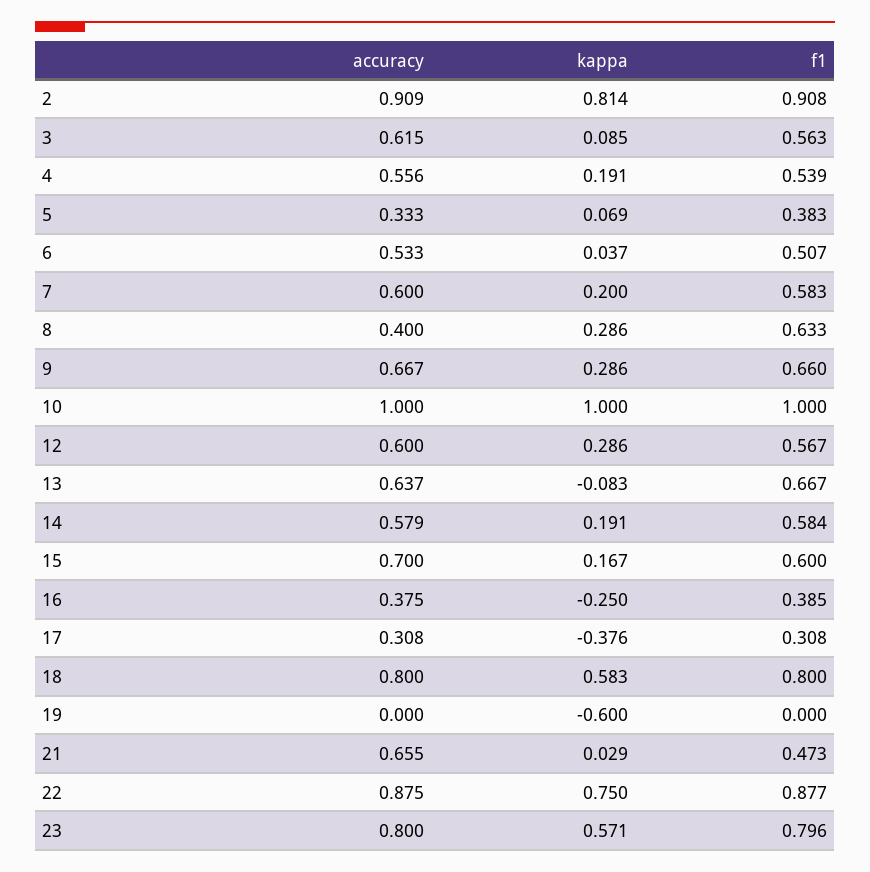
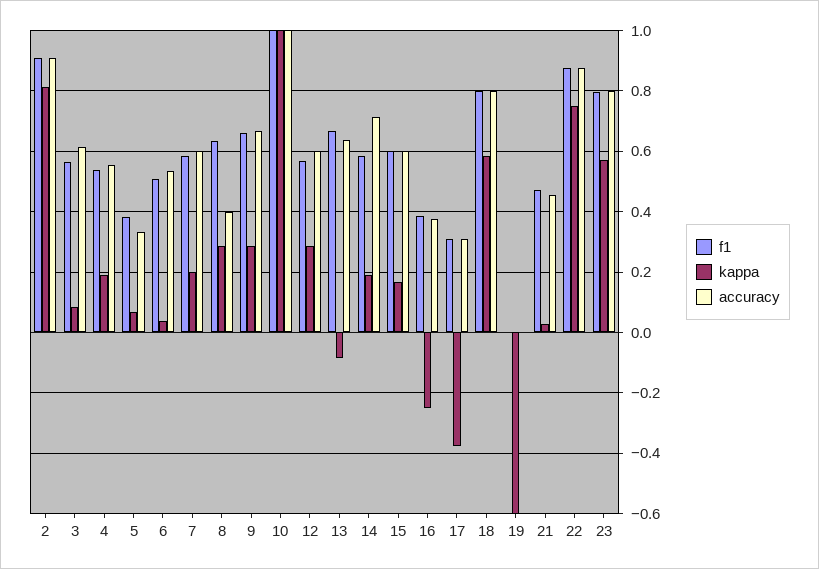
  {
    "accuracy": {
      "2": 0.909,
      "3": 0.615,
      "4": 0.556,
      "5": 0.333,
      "6": 0.533,
      "7": 0.6,
      "8": 0.4,
      "9": 0.667,
      "10": 1,
      "12": 0.6,
      "13": 0.637,
-     "14": 0.579,
+     "14": 0.72,
-     "15": 0.7,
+     "15": 0.6,
      "16": 0.375,
      "17": 0.308,
      "18": 0.8,
      "19": 0,
-     "21": 0.655,
+     "21": 0.46,
      "22": 0.875,
      "23": 0.8
    },
    "kappa": {
      "2": 0.814,
      "3": 0.085,
      "4": 0.191,
      "5": 0.069,
      "6": 0.037,
      "7": 0.2,
      "8": 0.286,
      "9": 0.286,
      "10": 1,
      "12": 0.286,
      "13": -0.083,
      "14": 0.191,
      "15": 0.167,
      "16": -0.25,
      "17": -0.376,
      "18": 0.583,
      "19": -0.6,
      "21": 0.029,
      "22": 0.75,
      "23": 0.571
    },
    "f1": {
      "2": 0.908,
      "3": 0.563,
      "4": 0.539,
      "5": 0.383,
      "6": 0.507,
      "7": 0.583,
      "8": 0.633,
      "9": 0.66,
      "10": 1,
      "12": 0.567,
      "13": 0.667,
      "14": 0.584,
      "15": 0.6,
      "16": 0.385,
      "17": 0.308,
      "18": 0.8,
      "19": 0,
      "21": 0.473,
      "22": 0.877,
      "23": 0.796
    }
  }

